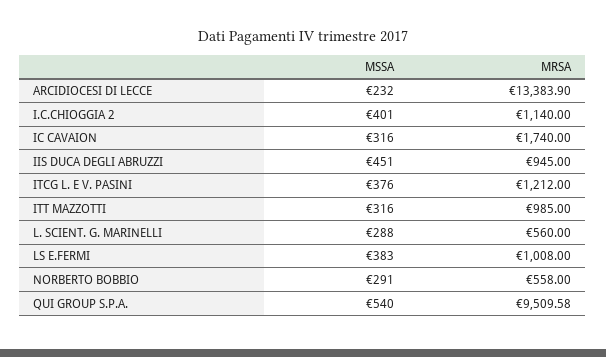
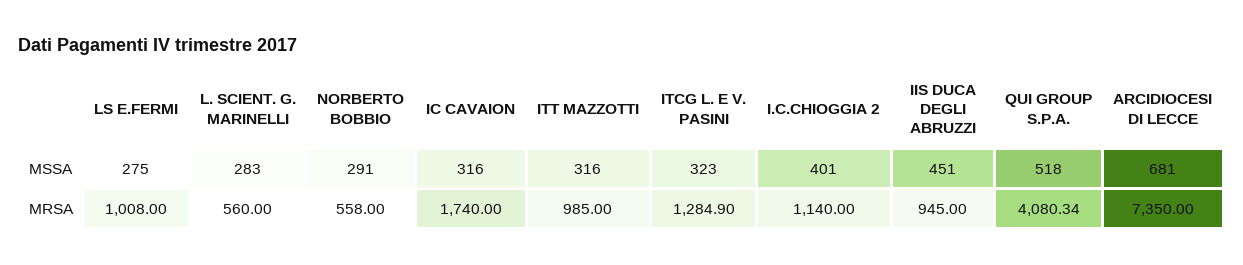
  {
    "MSSA": {
-     "ARCIDIOCESI DI LECCE": 232,
+     "ARCIDIOCESI DI LECCE": 681,
      "I.C.CHIOGGIA 2": 401,
      "IC CAVAION": 316,
      "IIS DUCA DEGLI ABRUZZI": 451,
-     "ITCG L. E V. PASINI": 376,
+     "ITCG L. E V. PASINI": 323,
      "ITT MAZZOTTI": 316,
-     "L. SCIENT. G. MARINELLI": 288,
+     "L. SCIENT. G. MARINELLI": 283,
-     "LS E.FERMI": 383,
+     "LS E.FERMI": 275,
      "NORBERTO BOBBIO": 291,
-     "QUI GROUP S.P.A.": 540
+     "QUI GROUP S.P.A.": 518
    },
    "MRSA": {
-     "ARCIDIOCESI DI LECCE": 13383.9,
+     "ARCIDIOCESI DI LECCE": 7350,
      "I.C.CHIOGGIA 2": 1140,
      "IC CAVAION": 1740,
      "IIS DUCA DEGLI ABRUZZI": 945,
-     "ITCG L. E V. PASINI": 1212,
+     "ITCG L. E V. PASINI": 1284.9,
      "ITT MAZZOTTI": 985,
      "L. SCIENT. G. MARINELLI": 560,
      "LS E.FERMI": 1008,
      "NORBERTO BOBBIO": 558,
-     "QUI GROUP S.P.A.": 9509.58
+     "QUI GROUP S.P.A.": 4080.34
    }
  }

